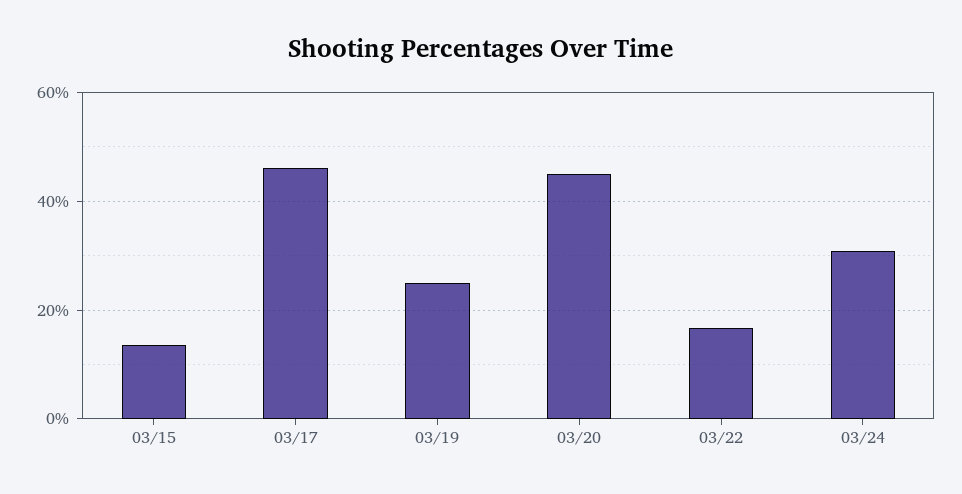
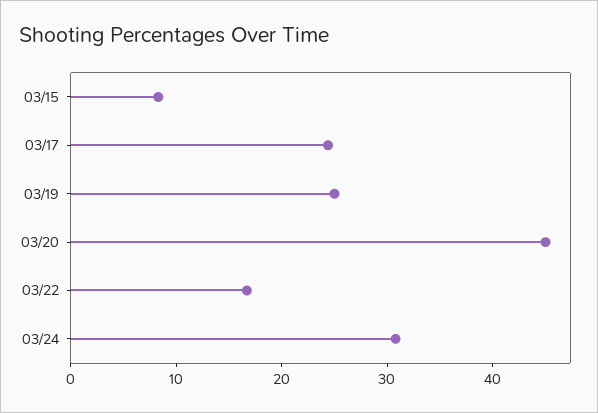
  {
-   "03/15": 14,
+   "03/15": 8,
-   "03/17": 46,
+   "03/17": 24,
    "03/19": 26,
    "03/20": 46,
    "03/22": 16,
    "03/24": 30
  }

